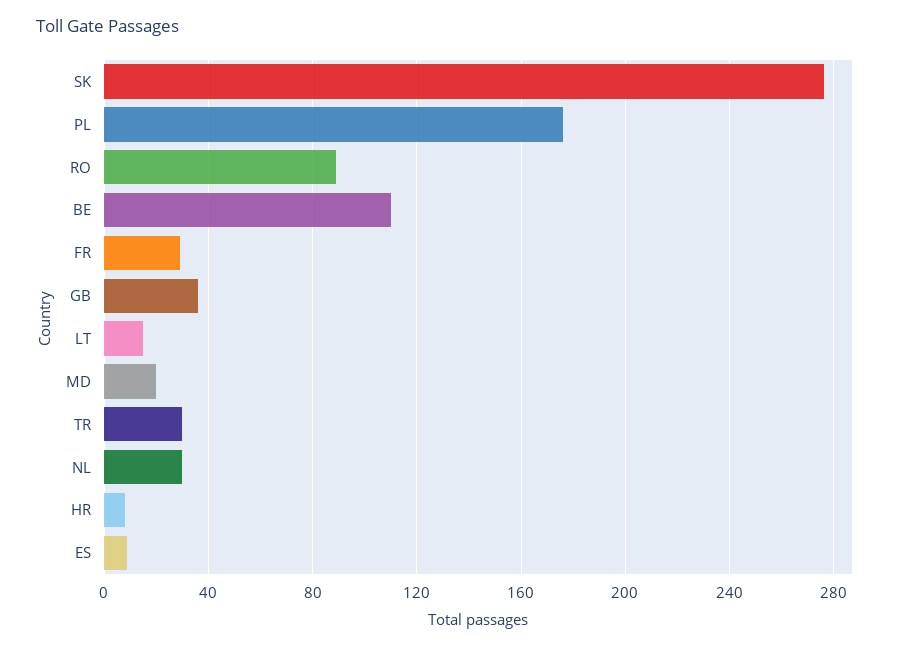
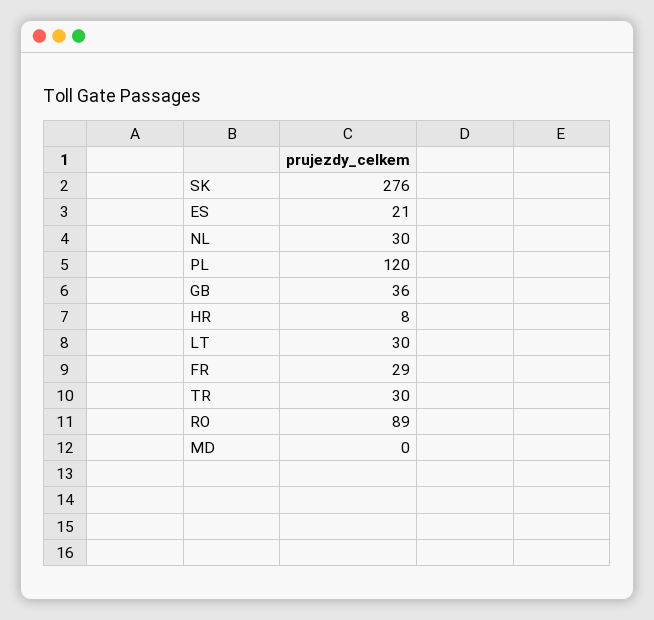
  {
    "SK": 276,
-   "PL": 175,
+   "PL": 120,
    "RO": 89,
-   "BE": 110,
    "FR": 29,
    "GB": 36,
-   "LT": 15,
+   "LT": 30,
-   "MD": 20,
+   "MD": 0,
    "TR": 30,
    "NL": 30,
    "HR": 8,
-   "ES": 10
+   "ES": 21
  }

